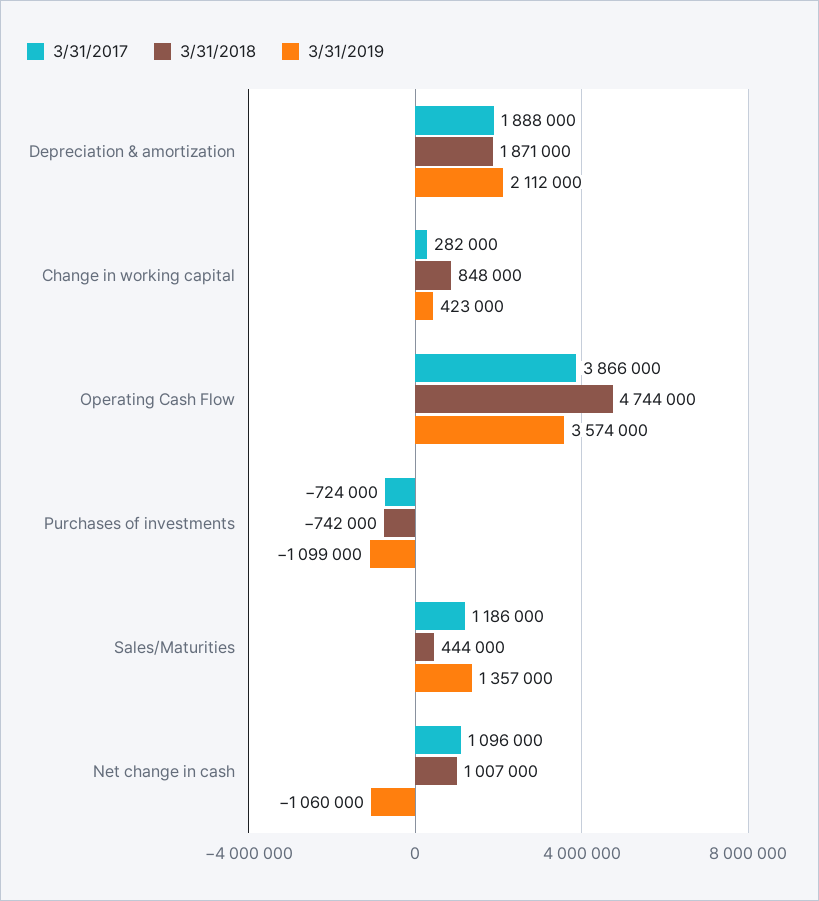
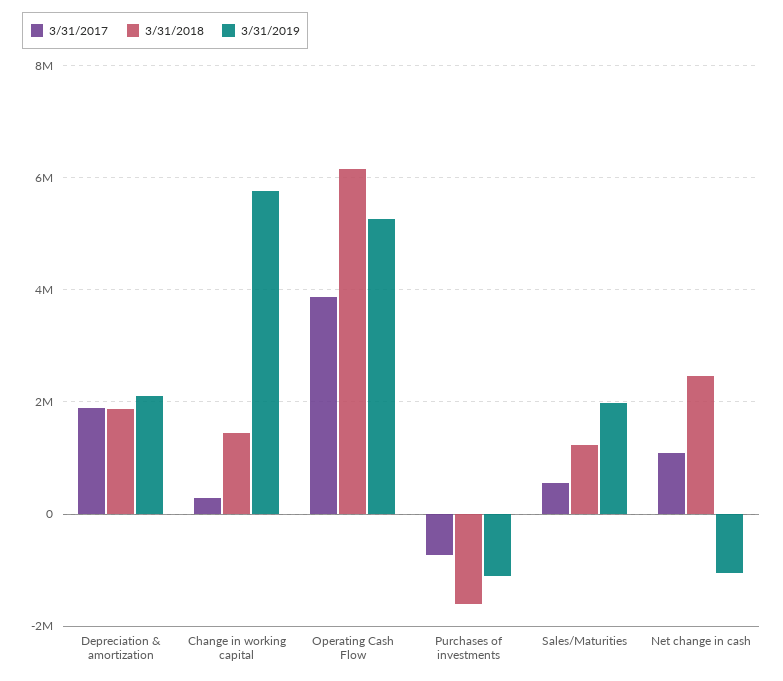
  {
    "3/31/2017": {
      "Depreciation & amortization": 1888000,
      "Change in working capital": 282000,
      "Operating Cash Flow": 3866000,
      "Purchases of investments": -724000,
-     "Sales/Maturities": 1186000,
+     "Sales/Maturities": 600000,
      "Net change in cash": 1096000
    },
    "3/31/2018": {
      "Depreciation & amortization": 1871000,
-     "Change in working capital": 848000,
+     "Change in working capital": 1400000,
-     "Operating Cash Flow": 4744000,
+     "Operating Cash Flow": 6200000,
-     "Purchases of investments": -742000,
+     "Purchases of investments": -1600000,
-     "Sales/Maturities": 444000,
+     "Sales/Maturities": 1200000,
-     "Net change in cash": 1007000
+     "Net change in cash": 2400000
    },
    "3/31/2019": {
      "Depreciation & amortization": 2112000,
-     "Change in working capital": 423000,
+     "Change in working capital": 5800000,
-     "Operating Cash Flow": 3574000,
+     "Operating Cash Flow": 5200000,
      "Purchases of investments": -1099000,
-     "Sales/Maturities": 1357000,
+     "Sales/Maturities": 2000000,
      "Net change in cash": -1060000
    }
  }

